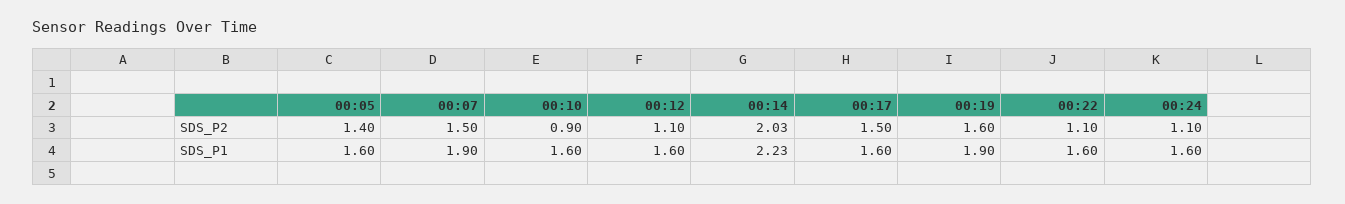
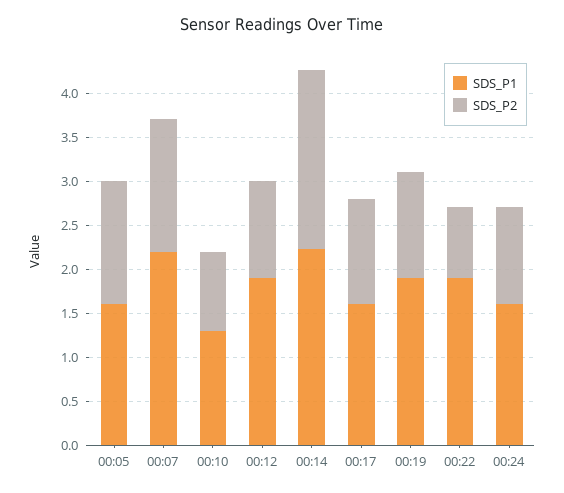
  {
    "SDS_P2": {
      "00:05": 1.4,
      "00:07": 1.5,
      "00:10": 0.9,
      "00:12": 1.1,
      "00:14": 2.03,
-     "00:17": 1.5,
+     "00:17": 1.2,
-     "00:19": 1.6,
+     "00:19": 1.2,
-     "00:22": 1.1,
+     "00:22": 0.8,
      "00:24": 1.1
    },
    "SDS_P1": {
      "00:05": 1.6,
-     "00:07": 1.9,
+     "00:07": 2.2,
-     "00:10": 1.6,
+     "00:10": 1.3,
-     "00:12": 1.6,
+     "00:12": 1.9,
      "00:14": 2.23,
      "00:17": 1.6,
      "00:19": 1.9,
-     "00:22": 1.6,
+     "00:22": 1.9,
      "00:24": 1.6
    }
  }

